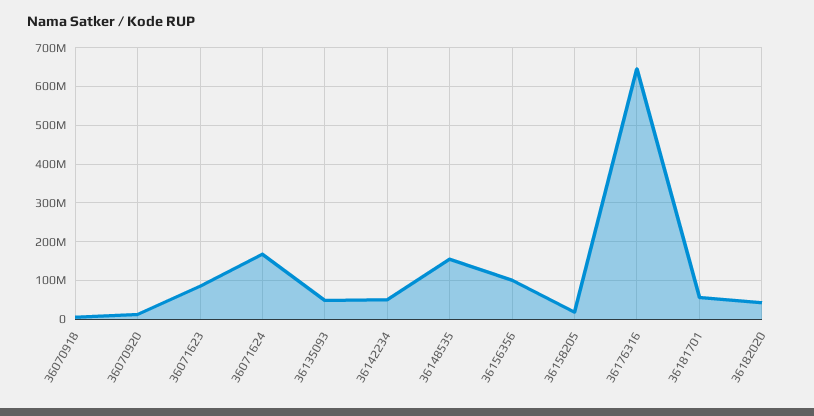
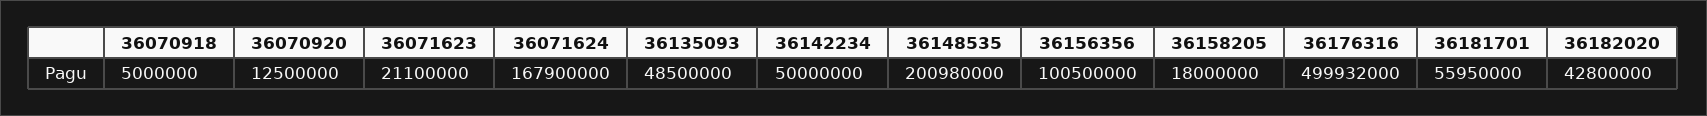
  {
    "36070918": 5000000,
    "36070920": 12500000,
-   "36071623": 80000000,
+   "36071623": 21100000,
    "36071624": 167900000,
    "36135093": 48500000,
    "36142234": 50000000,
-   "36148535": 160000000,
+   "36148535": 200980000,
    "36156356": 100500000,
    "36158205": 18000000,
-   "36176316": 640000000,
+   "36176316": 499932000,
    "36181701": 55950000,
    "36182020": 42800000
  }

